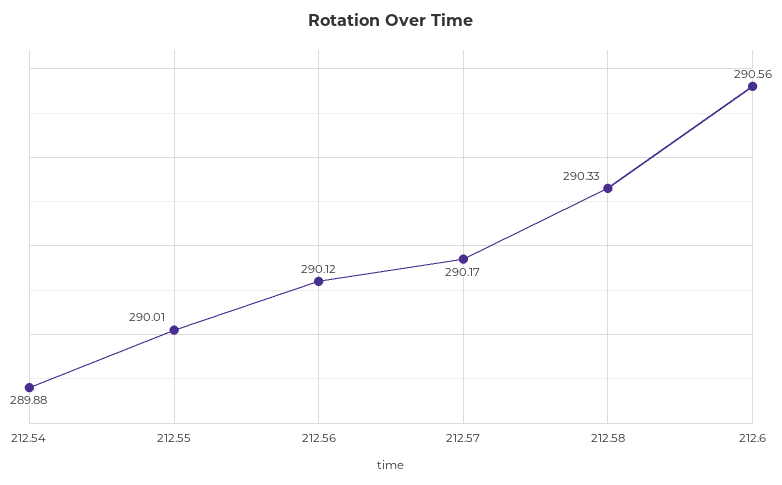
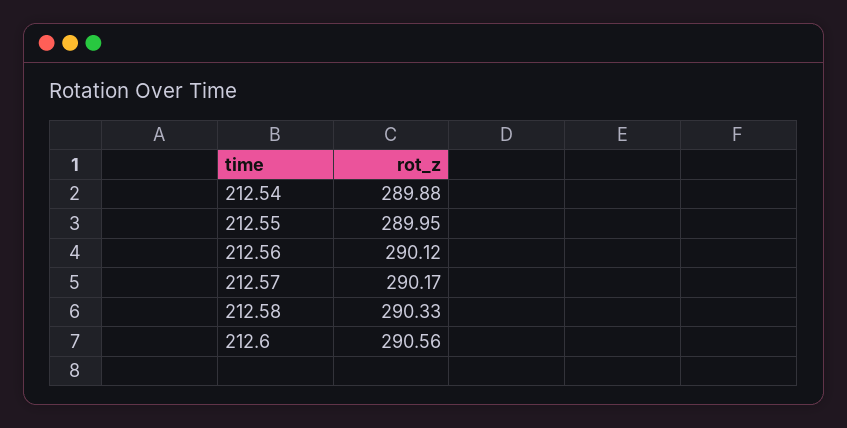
  {
    "212.54": 289.88,
-   "212.55": 290.01,
+   "212.55": 289.95,
    "212.56": 290.12,
    "212.57": 290.17,
    "212.58": 290.33,
    "212.6": 290.56
  }

